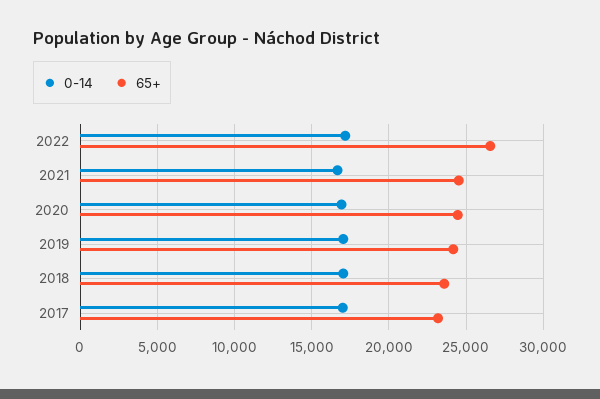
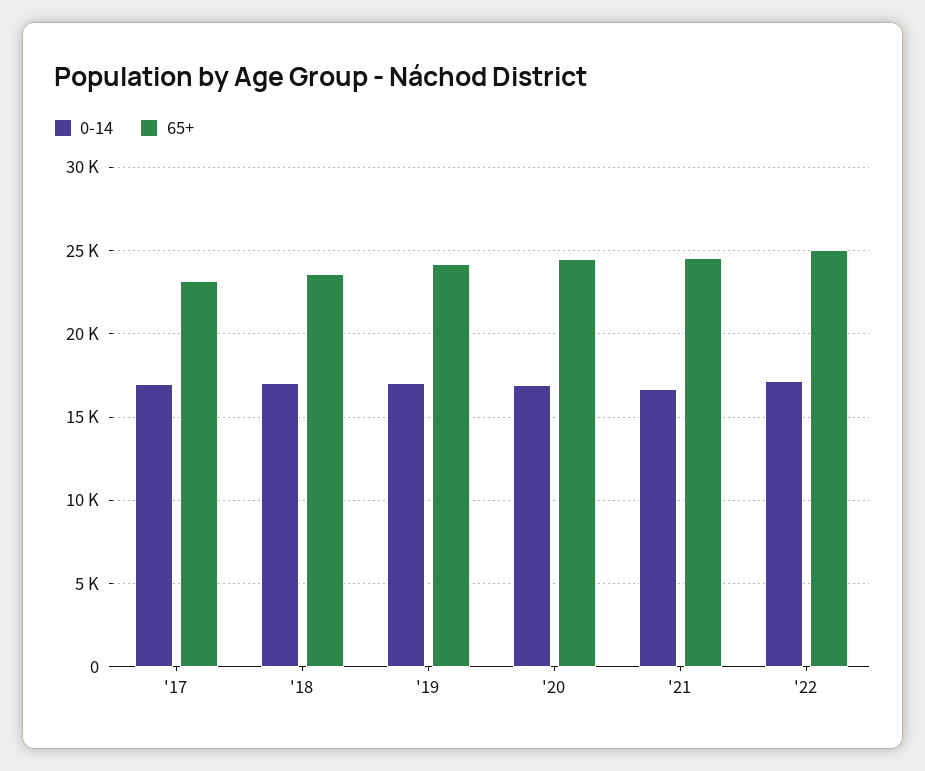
  {
    "0-14": {
      "2022": 17000,
      "2021": 16500,
      "2020": 17000,
      "2019": 17000,
      "2018": 17000,
      "2017": 17000
    },
    "65+": {
-     "2022": 26500,
+     "2022": 25000,
      "2021": 24500,
      "2020": 24500,
      "2019": 24000,
      "2018": 23500,
      "2017": 23000
    }
  }

